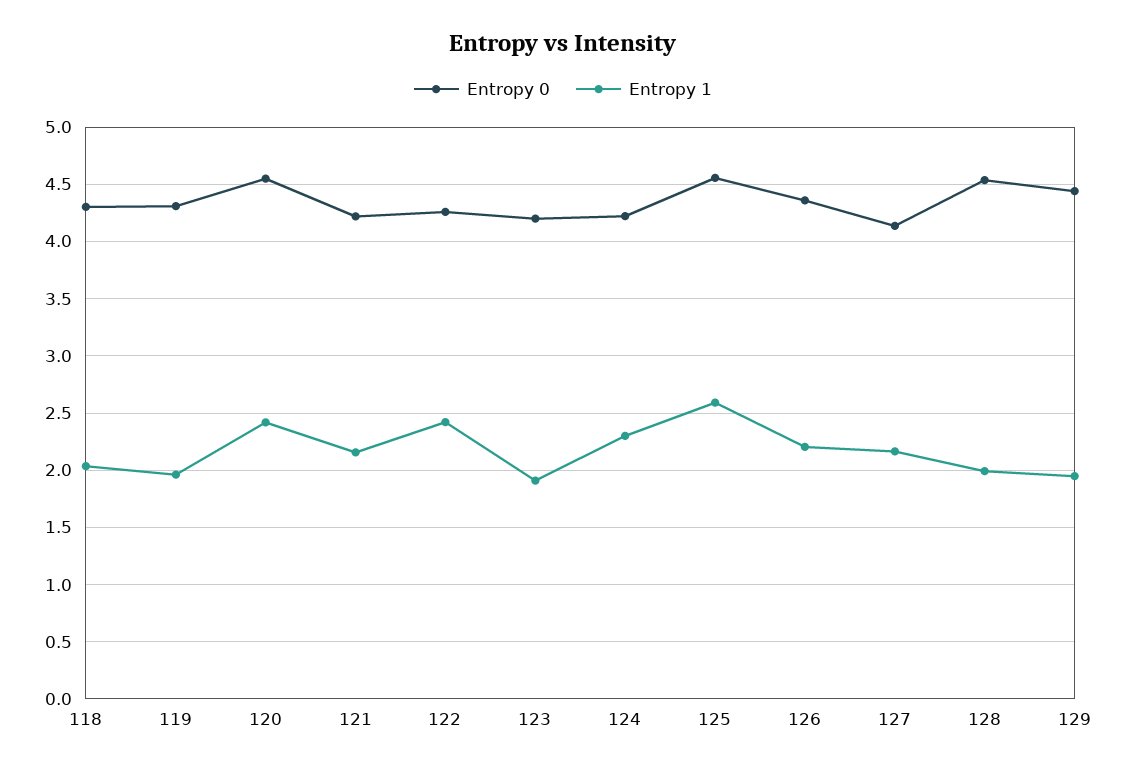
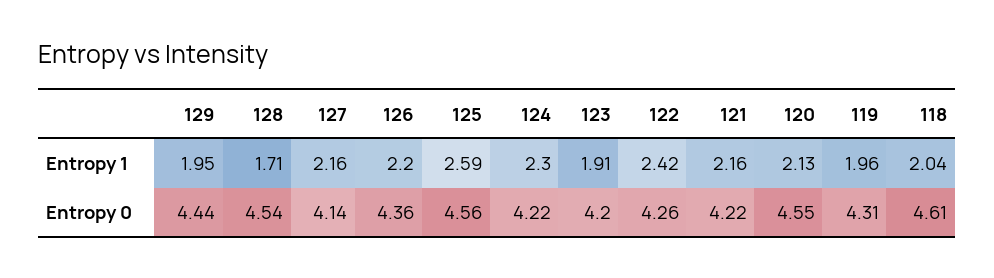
  {
    "Entropy 0": {
-     "118": 4.3,
+     "118": 4.61,
      "119": 4.31,
      "120": 4.55,
      "121": 4.22,
      "122": 4.26,
      "123": 4.2,
      "124": 4.22,
      "125": 4.56,
      "126": 4.36,
      "127": 4.14,
      "128": 4.54,
      "129": 4.44
    },
    "Entropy 1": {
      "118": 2.04,
      "119": 1.96,
-     "120": 2.4,
+     "120": 2.13,
      "121": 2.16,
      "122": 2.42,
      "123": 1.91,
      "124": 2.3,
      "125": 2.59,
      "126": 2.2,
      "127": 2.16,
-     "128": 2,
+     "128": 1.71,
      "129": 1.95
    }
  }

